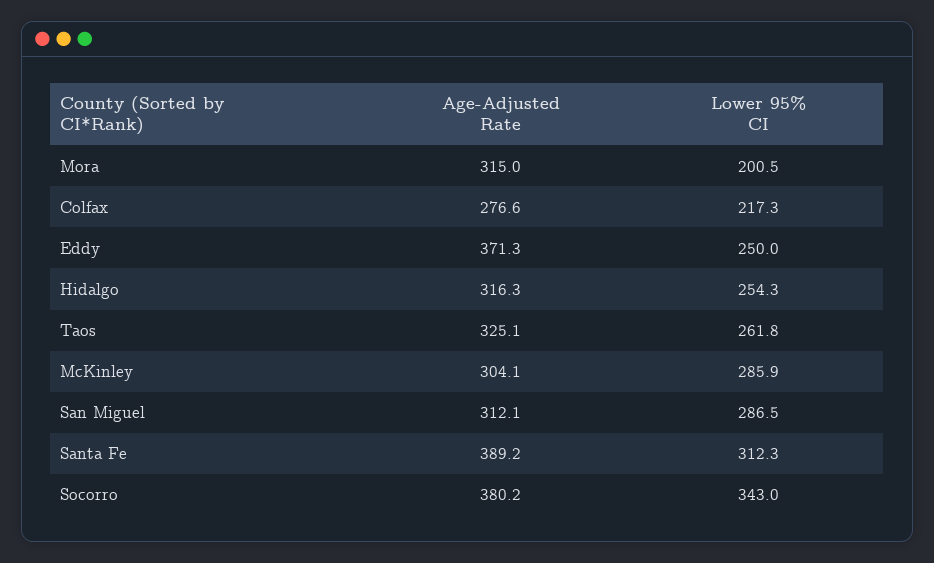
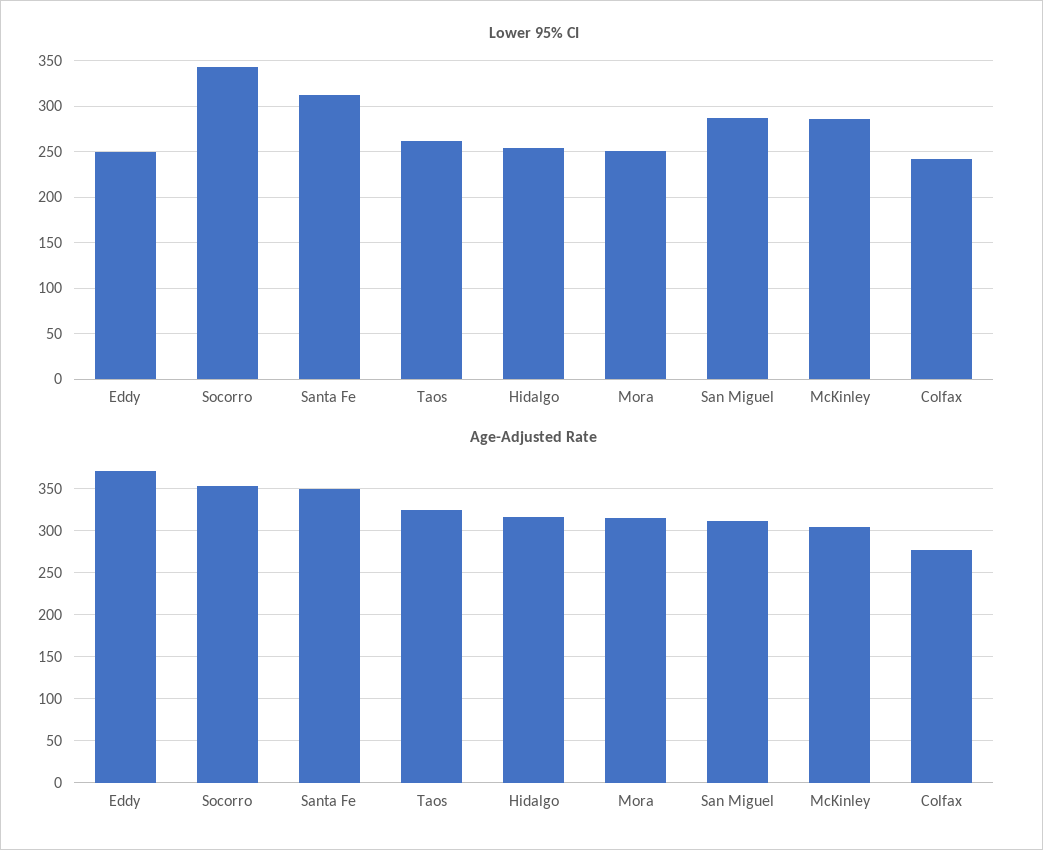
  {
    "Age-Adjusted Rate": {
      "Mora": 315,
      "Colfax": 276.6,
      "Eddy": 371.3,
      "Hidalgo": 316.3,
      "Taos": 325.1,
      "McKinley": 304.1,
      "San Miguel": 312.1,
-     "Santa Fe": 389.2,
+     "Santa Fe": 350,
-     "Socorro": 380.2
+     "Socorro": 350
    },
    "Lower 95% CI": {
-     "Mora": 200.5,
+     "Mora": 250,
-     "Colfax": 217.3,
+     "Colfax": 240,
      "Eddy": 250,
      "Hidalgo": 254.3,
      "Taos": 261.8,
      "McKinley": 285.9,
      "San Miguel": 286.5,
      "Santa Fe": 312.3,
      "Socorro": 343
    }
  }

